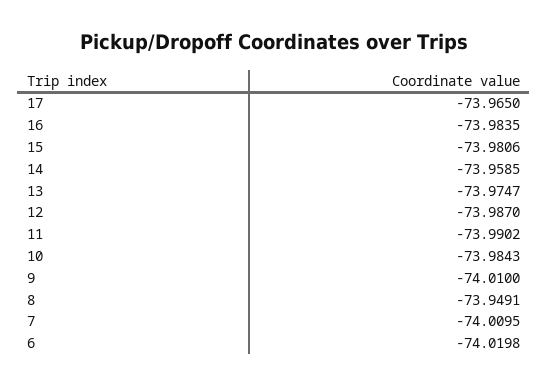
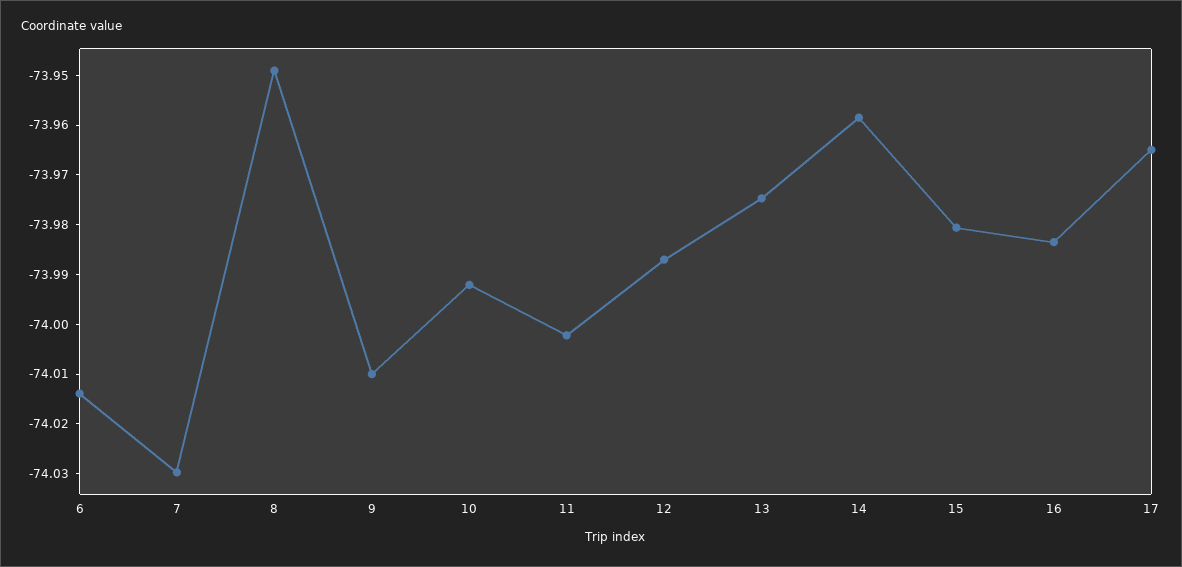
  {
    "17": -73.965,
    "16": -73.9835,
    "15": -73.9806,
    "14": -73.9585,
    "13": -73.9747,
    "12": -73.987,
-   "11": -73.9902,
+   "11": -74.002,
-   "10": -73.9843,
+   "10": -73.992,
    "9": -74.01,
    "8": -73.9491,
-   "7": -74.0095,
+   "7": -74.03,
-   "6": -74.0198
+   "6": -74.014
  }

